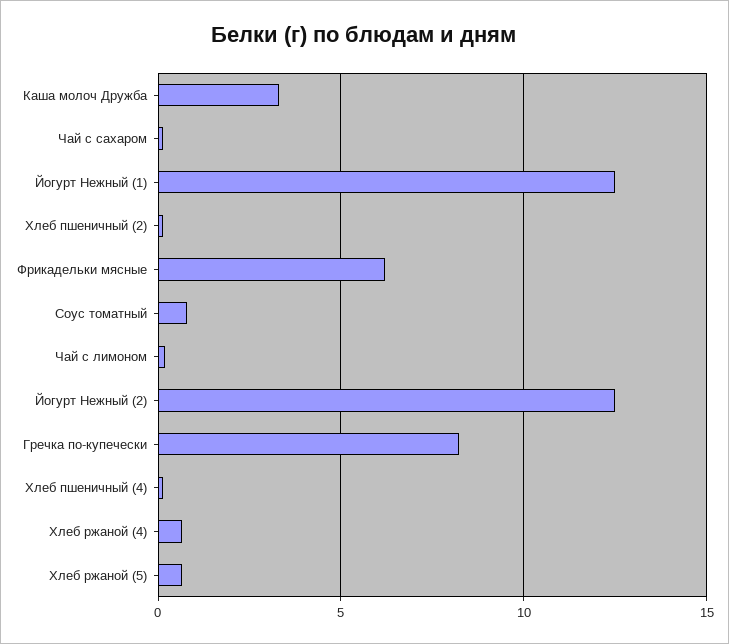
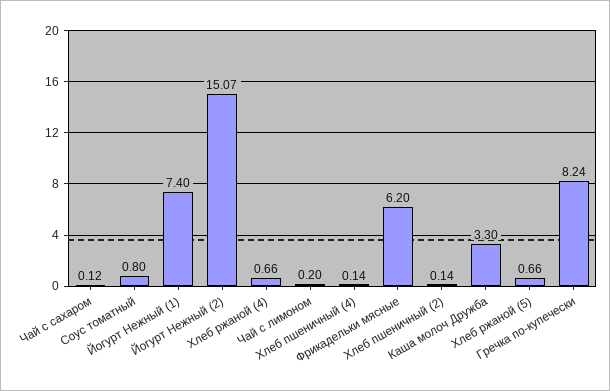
  {
    "Каша молоч Дружба": 3.3,
    "Чай с сахаром": 0.12,
-   "Йогурт Нежный (1)": 12.5,
+   "Йогурт Нежный (1)": 7.4,
    "Хлеб пшеничный (2)": 0.14,
    "Фрикадельки мясные": 6.2,
    "Соус томатный": 0.8,
    "Чай с лимоном": 0.2,
-   "Йогурт Нежный (2)": 12.5,
+   "Йогурт Нежный (2)": 15.07,
    "Гречка по-купечески": 8.24,
    "Хлеб пшеничный (4)": 0.14,
    "Хлеб ржаной (4)": 0.66,
    "Хлеб ржаной (5)": 0.66
  }

